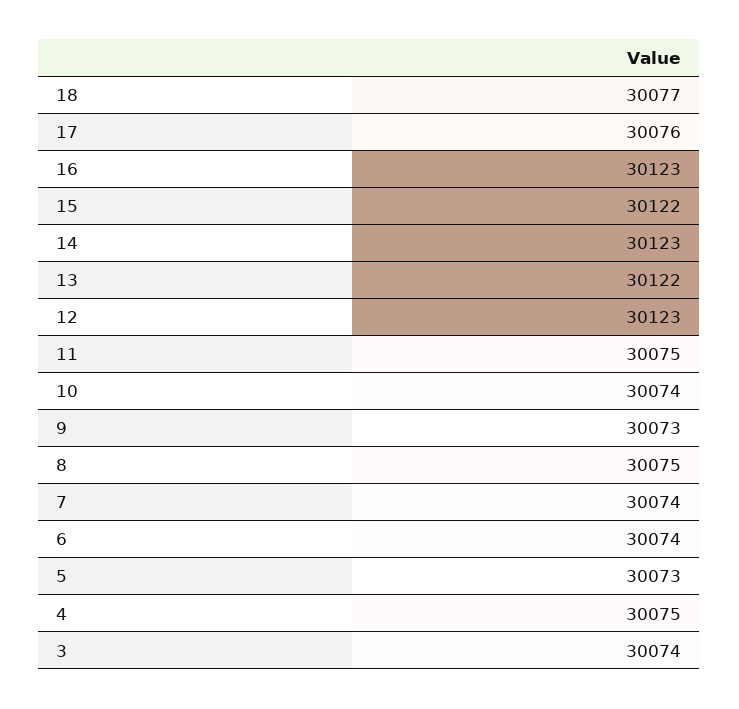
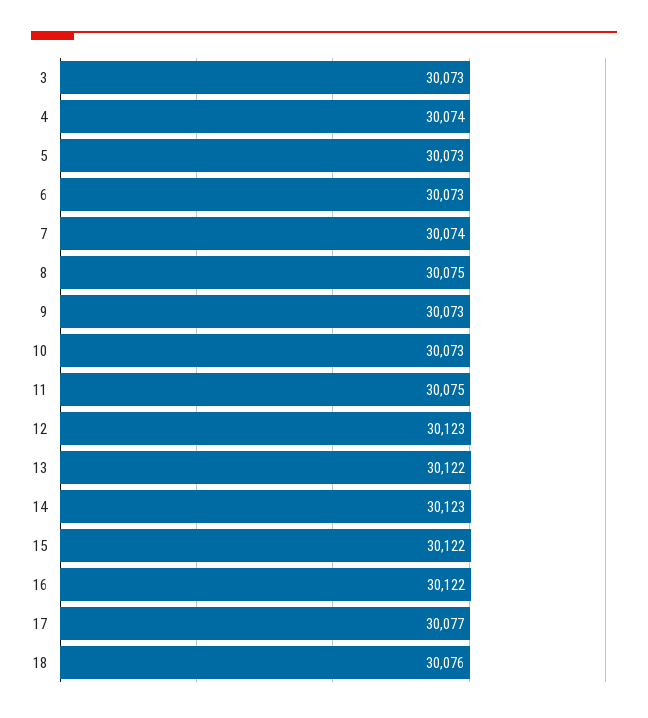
  {
-   "18": 30077,
+   "18": 30076,
-   "17": 30076,
+   "17": 30077,
-   "16": 30123,
+   "16": 30122,
    "15": 30122,
    "14": 30123,
    "13": 30122,
    "12": 30123,
    "11": 30075,
-   "10": 30074,
+   "10": 30073,
    "9": 30073,
    "8": 30075,
    "7": 30074,
-   "6": 30074,
+   "6": 30073,
    "5": 30073,
-   "4": 30075,
+   "4": 30074,
-   "3": 30074
+   "3": 30073
  }

